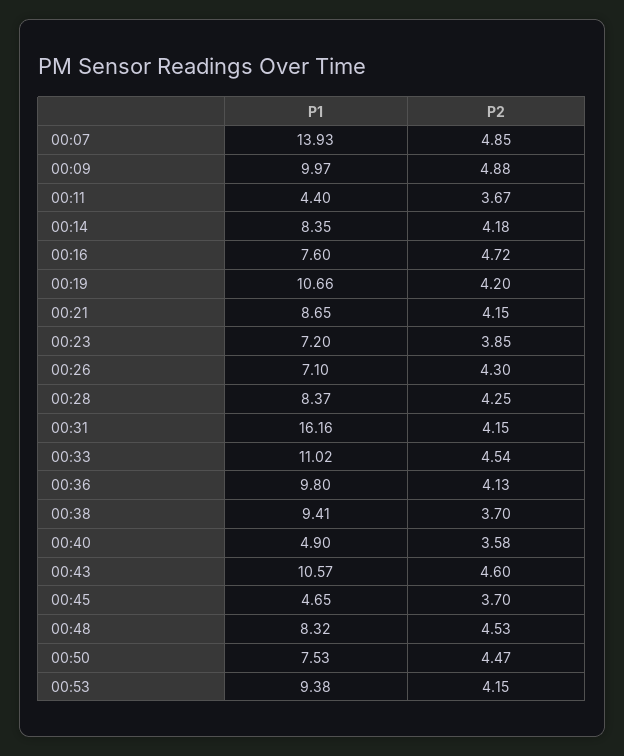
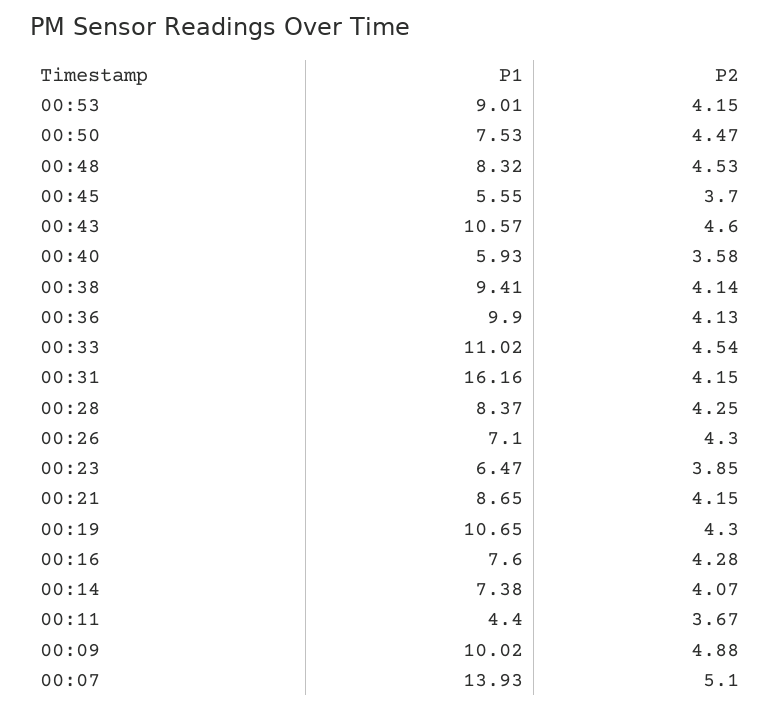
  {
    "P1": {
      "00:07": 13.93,
-     "00:09": 9.97,
+     "00:09": 10.02,
      "00:11": 4.4,
-     "00:14": 8.35,
+     "00:14": 7.38,
      "00:16": 7.6,
-     "00:19": 10.66,
+     "00:19": 10.65,
      "00:21": 8.65,
-     "00:23": 7.2,
+     "00:23": 6.47,
      "00:26": 7.1,
      "00:28": 8.37,
      "00:31": 16.16,
      "00:33": 11.02,
-     "00:36": 9.8,
+     "00:36": 9.9,
      "00:38": 9.41,
-     "00:40": 4.9,
+     "00:40": 5.93,
      "00:43": 10.57,
-     "00:45": 4.65,
+     "00:45": 5.55,
      "00:48": 8.32,
      "00:50": 7.53,
-     "00:53": 9.38
+     "00:53": 9.01
    },
    "P2": {
-     "00:07": 4.85,
+     "00:07": 5.1,
      "00:09": 4.88,
      "00:11": 3.67,
-     "00:14": 4.18,
+     "00:14": 4.07,
-     "00:16": 4.72,
+     "00:16": 4.28,
-     "00:19": 4.2,
+     "00:19": 4.3,
      "00:21": 4.15,
      "00:23": 3.85,
      "00:26": 4.3,
      "00:28": 4.25,
      "00:31": 4.15,
      "00:33": 4.54,
      "00:36": 4.13,
-     "00:38": 3.7,
+     "00:38": 4.14,
      "00:40": 3.58,
      "00:43": 4.6,
      "00:45": 3.7,
      "00:48": 4.53,
      "00:50": 4.47,
      "00:53": 4.15
    }
  }

